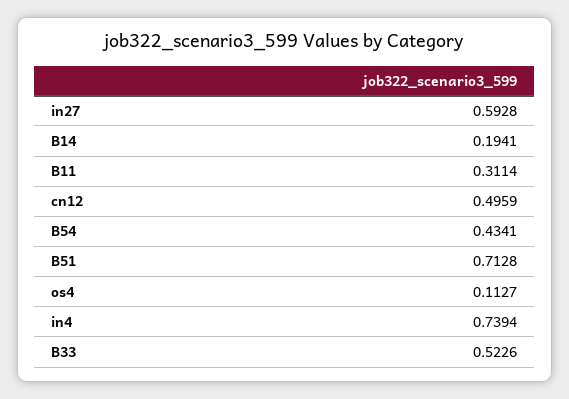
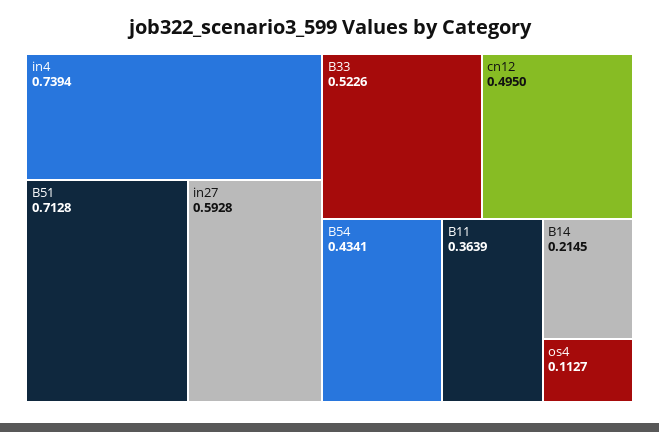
  {
    "in27": 0.5928,
-   "B14": 0.1941,
+   "B14": 0.2145,
-   "B11": 0.3114,
+   "B11": 0.3639,
-   "cn12": 0.4959,
+   "cn12": 0.495,
    "B54": 0.4341,
    "B51": 0.7128,
    "os4": 0.1127,
    "in4": 0.7394,
    "B33": 0.5226
  }

